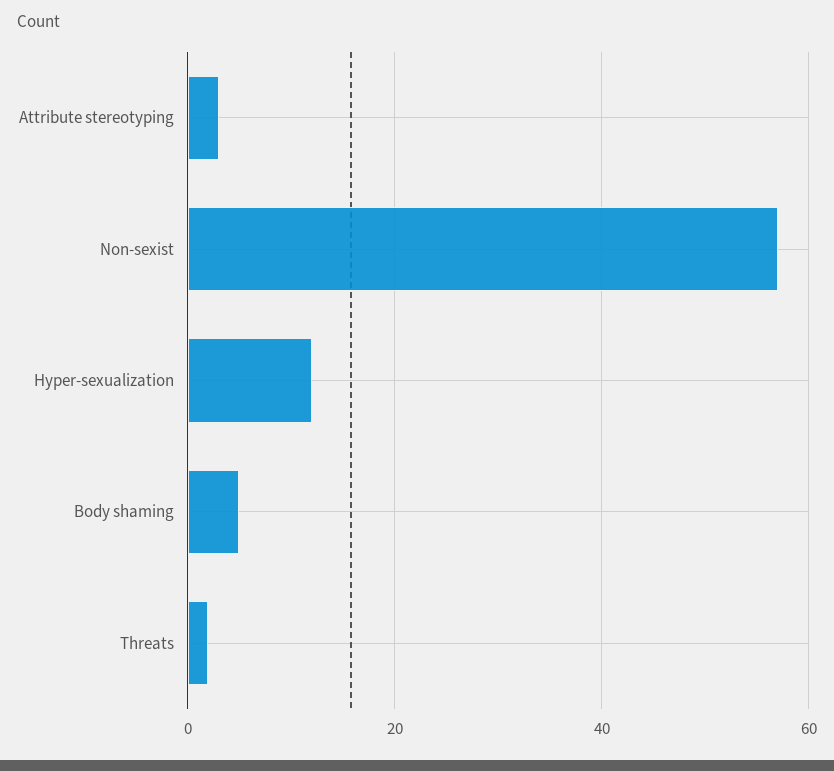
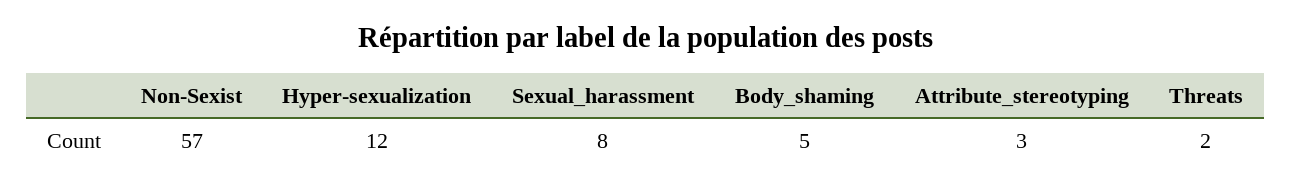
  {
    "Attribute stereotyping": 3,
    "Non-sexist": 57,
    "Hyper-sexualization": 12,
    "Body shaming": 5,
-   "Threats": 2
+   "Threats": 2,
+   "Sexual_harassment": 8
  }

